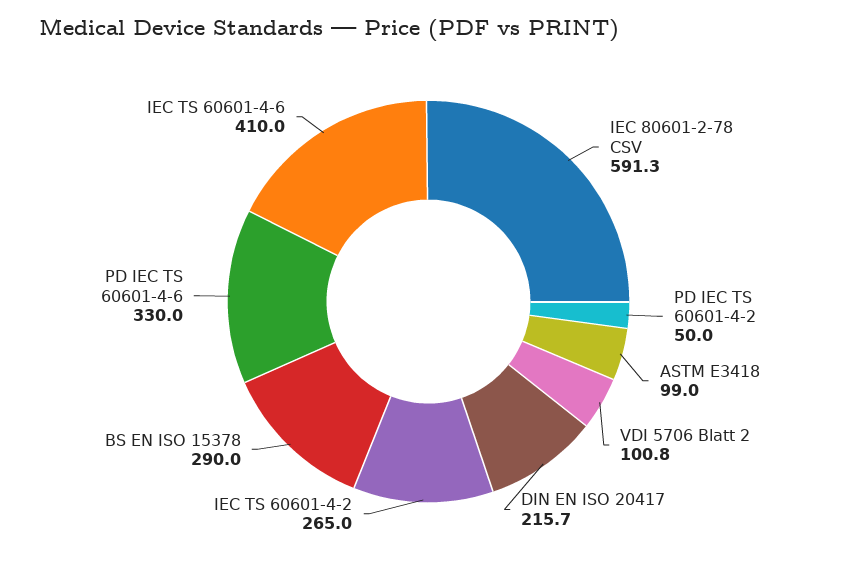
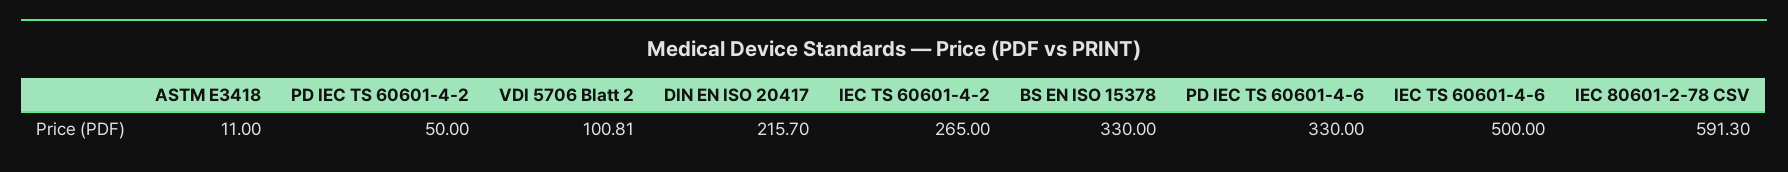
  {
    "IEC 80601-2-78 CSV": 591.3,
    "PD IEC TS 60601-4-2": 50,
-   "ASTM E3418": 99,
+   "ASTM E3418": 11,
    "VDI 5706 Blatt 2": 100.81,
    "DIN EN ISO 20417": 215.7,
    "IEC TS 60601-4-2": 265,
-   "BS EN ISO 15378": 290,
+   "BS EN ISO 15378": 330,
    "PD IEC TS 60601-4-6": 330,
-   "IEC TS 60601-4-6": 410
+   "IEC TS 60601-4-6": 500
  }

